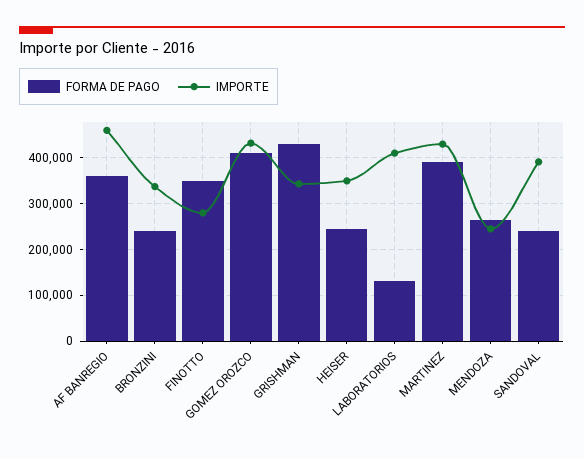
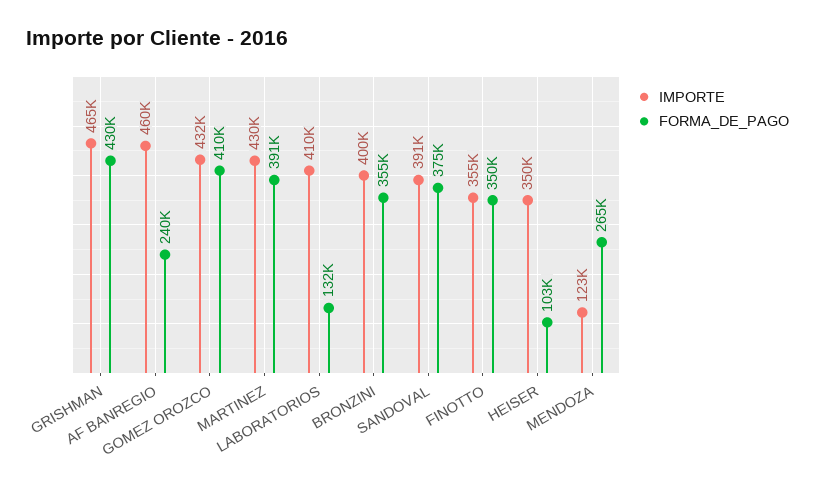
  {
    "FORMA DE PAGO": {
-     "AF BANREGIO": 360000,
+     "AF BANREGIO": 240000,
-     "BRONZINI": 240000,
+     "BRONZINI": 355000,
      "FINOTTO": 350000,
      "GOMEZ OROZCO": 410000,
      "GRISHMAN": 430000,
-     "HEISER": 240000,
+     "HEISER": 103000,
      "LABORATORIOS": 132000,
      "MARTINEZ": 391000,
      "MENDOZA": 265000,
-     "SANDOVAL": 240000
+     "SANDOVAL": 375000
    },
    "IMPORTE": {
      "AF BANREGIO": 460000,
-     "BRONZINI": 340000,
+     "BRONZINI": 400000,
-     "FINOTTO": 280000,
+     "FINOTTO": 355000,
      "GOMEZ OROZCO": 432000,
-     "GRISHMAN": 340000,
+     "GRISHMAN": 465000,
      "HEISER": 350000,
      "LABORATORIOS": 410000,
      "MARTINEZ": 430000,
-     "MENDOZA": 240000,
+     "MENDOZA": 123000,
      "SANDOVAL": 391000
    }
  }

